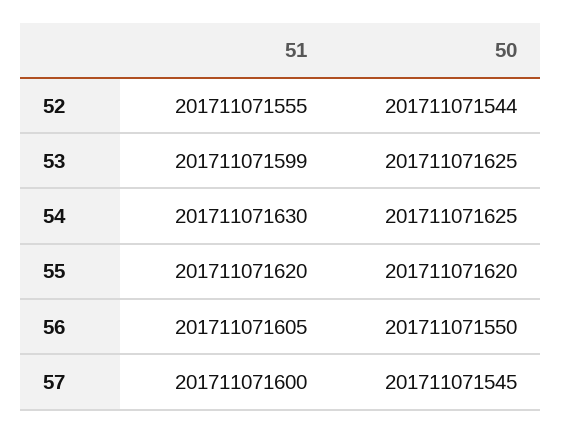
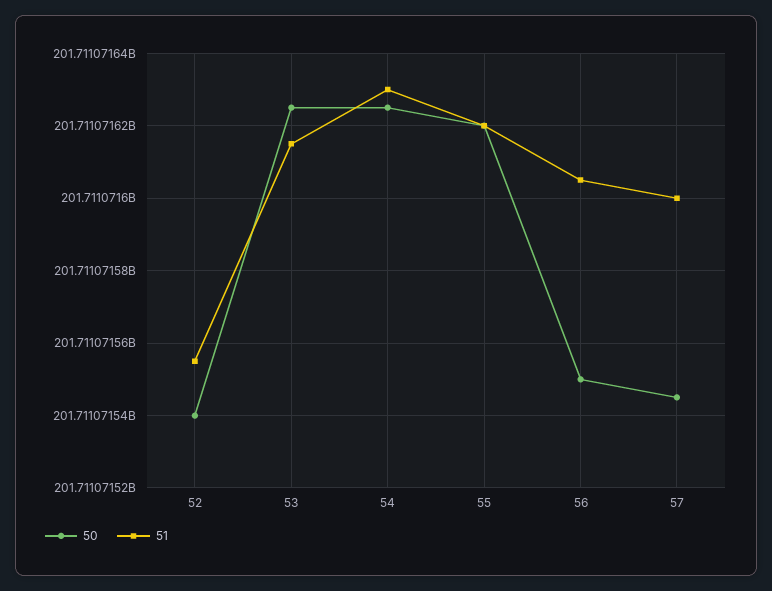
  {
    "51": {
      "52": 201711071555,
-     "53": 201711071599,
+     "53": 201711071615,
      "54": 201711071630,
      "55": 201711071620,
      "56": 201711071605,
      "57": 201711071600
    },
    "50": {
-     "52": 201711071544,
+     "52": 201711071540,
      "53": 201711071625,
      "54": 201711071625,
      "55": 201711071620,
      "56": 201711071550,
      "57": 201711071545
    }
  }

